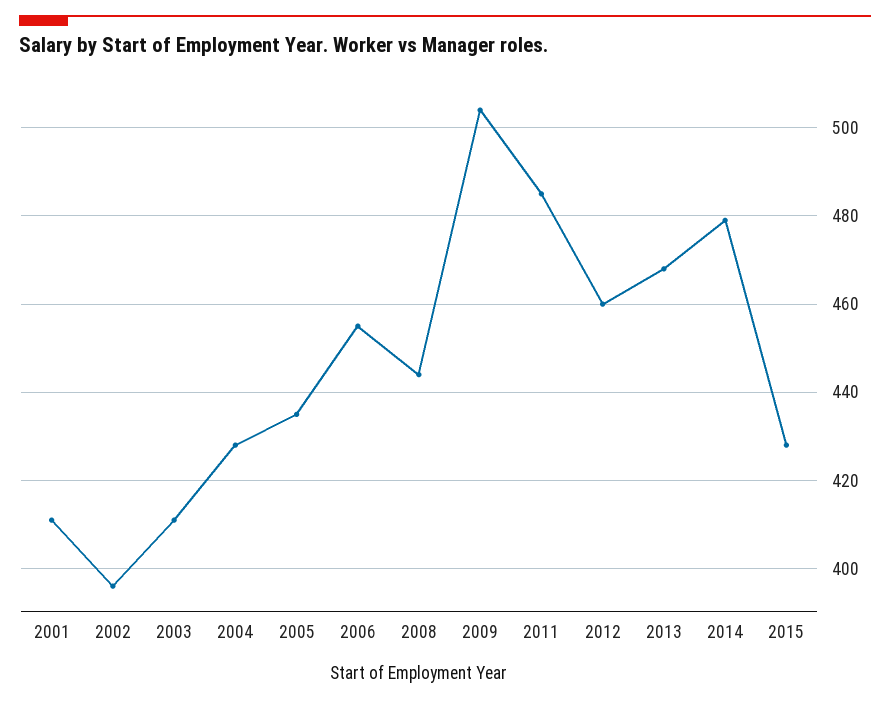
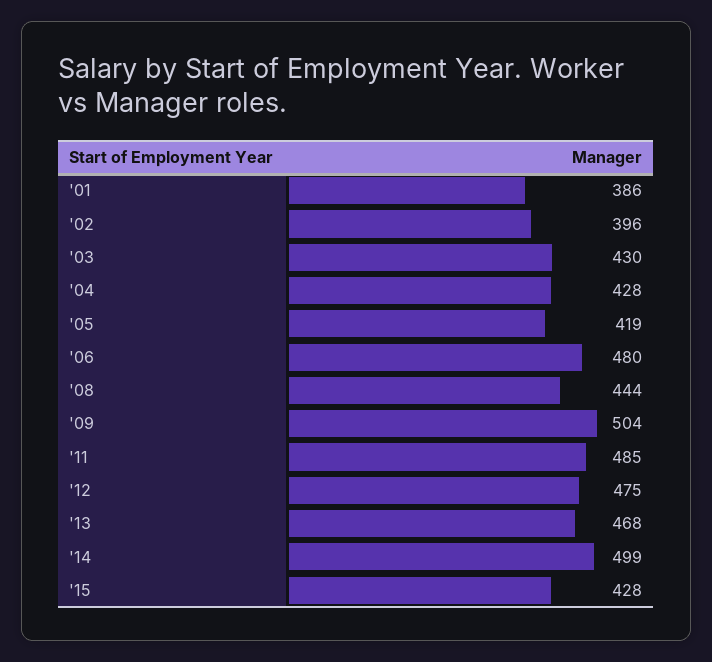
  {
-   "2001": 410,
+   "2001": 386,
    "2002": 396,
-   "2003": 410,
+   "2003": 430,
    "2004": 428,
-   "2005": 435,
+   "2005": 419,
-   "2006": 455,
+   "2006": 480,
    "2008": 444,
    "2009": 504,
    "2011": 485,
-   "2012": 460,
+   "2012": 475,
    "2013": 468,
-   "2014": 480,
+   "2014": 499,
    "2015": 428
  }

